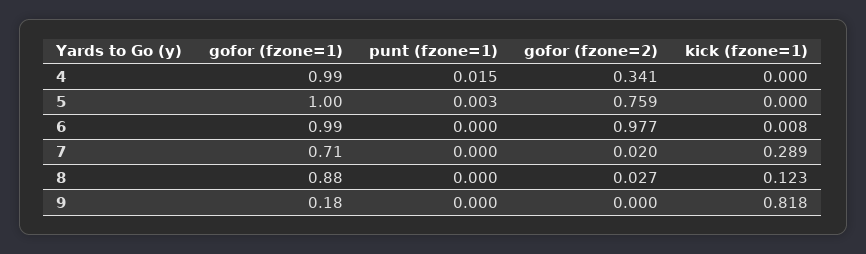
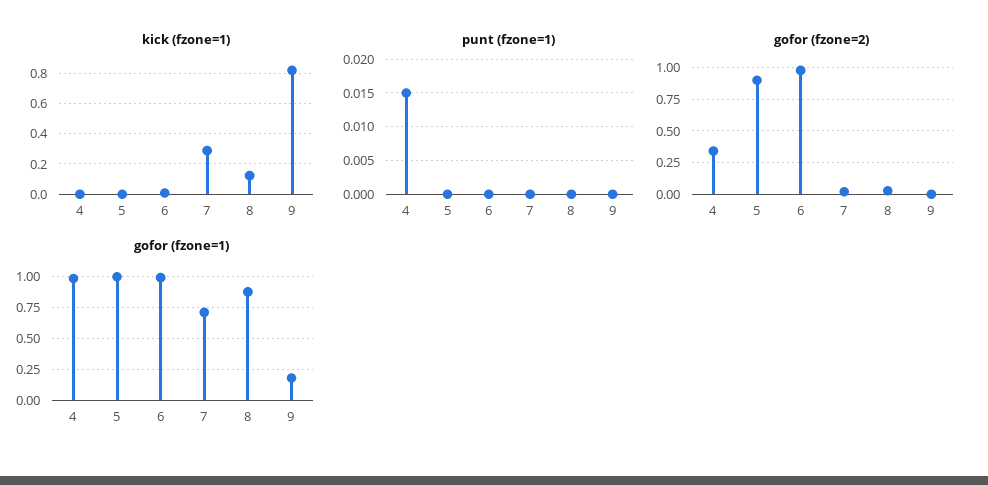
  {
    "gofor (fzone=1)": {
      "4": 0.99,
      "5": 1,
      "6": 0.99,
      "7": 0.71,
      "8": 0.88,
      "9": 0.18
    },
    "punt (fzone=1)": {
      "4": 0.015,
-     "5": 0.003,
+     "5": 0,
      "6": 0,
      "7": 0,
      "8": 0,
      "9": 0
    },
    "gofor (fzone=2)": {
      "4": 0.341,
-     "5": 0.759,
+     "5": 0.9,
      "6": 0.977,
      "7": 0.02,
      "8": 0.027,
      "9": 0
    },
    "kick (fzone=1)": {
      "4": 0,
      "5": 0,
      "6": 0.008,
      "7": 0.289,
      "8": 0.123,
      "9": 0.818
    }
  }

